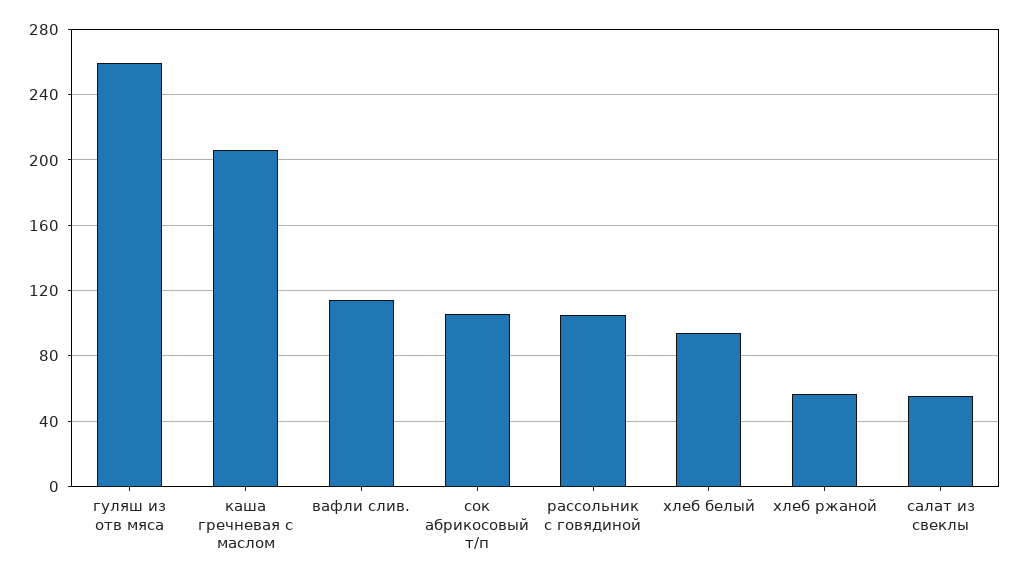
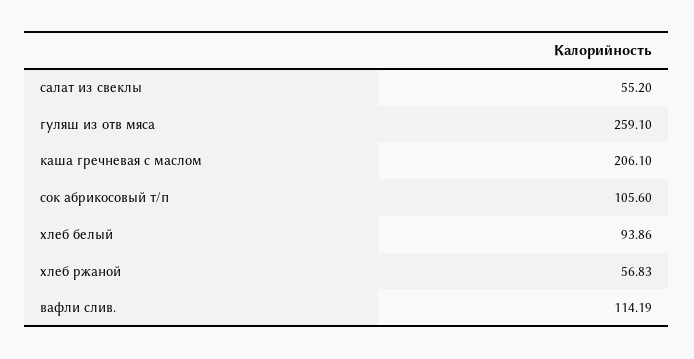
  {
    "гуляш из отв мяса": 259.1,
    "каша гречневая с маслом": 206.1,
    "вафли слив.": 114.19,
    "сок абрикосовый т/п": 105.6,
-   "рассольник с говядиной": 105,
    "хлеб белый": 93.86,
    "хлеб ржаной": 56.83,
    "салат из свеклы": 55.2
  }

